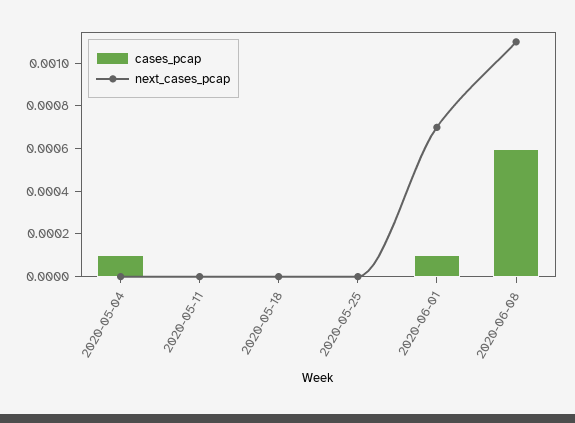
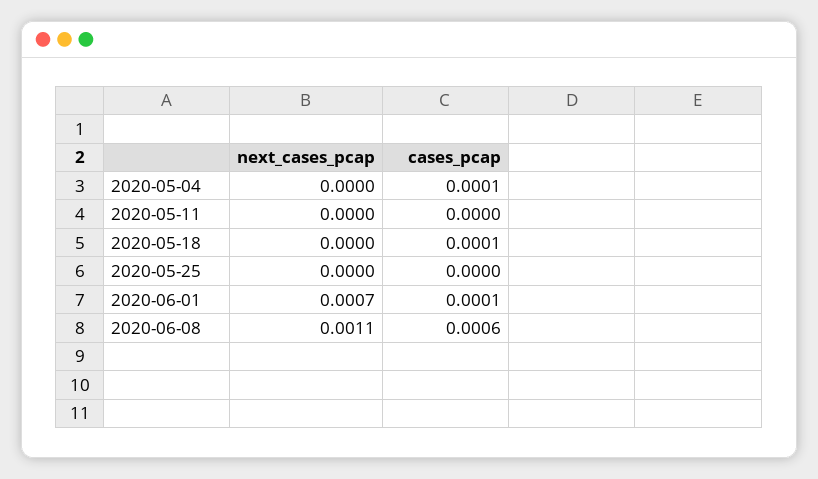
  {
    "cases_pcap": {
      "2020-05-04": 0.0001,
      "2020-05-11": 0,
-     "2020-05-18": 0,
+     "2020-05-18": 0.0001,
      "2020-05-25": 0,
      "2020-06-01": 0.0001,
      "2020-06-08": 0.0006
    },
    "next_cases_pcap": {
      "2020-05-04": 0,
      "2020-05-11": 0,
      "2020-05-18": 0,
      "2020-05-25": 0,
      "2020-06-01": 0.0007,
      "2020-06-08": 0.0011
    }
  }

